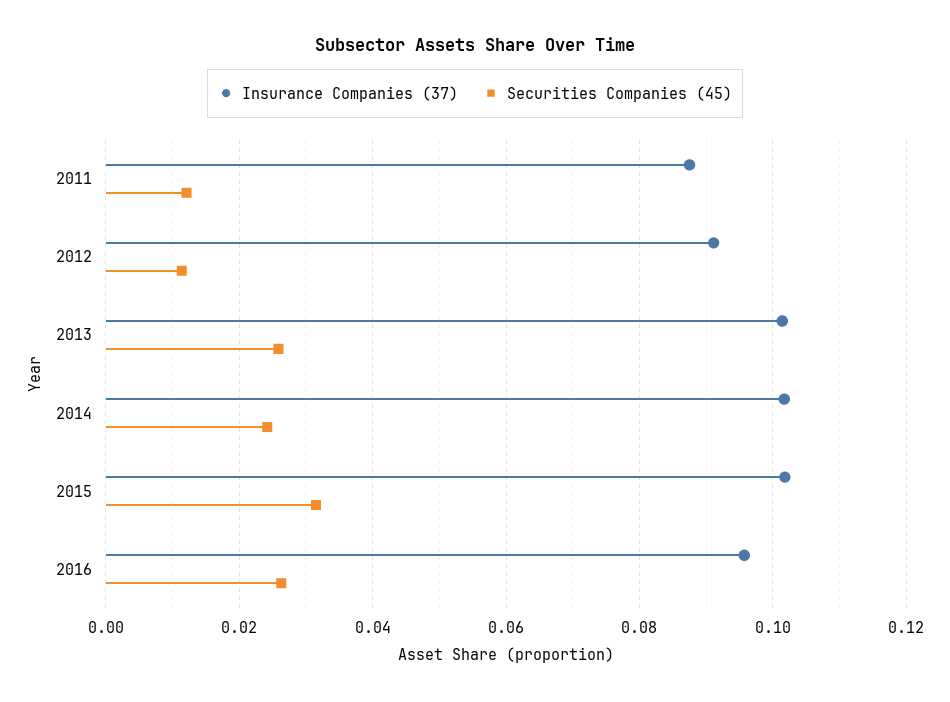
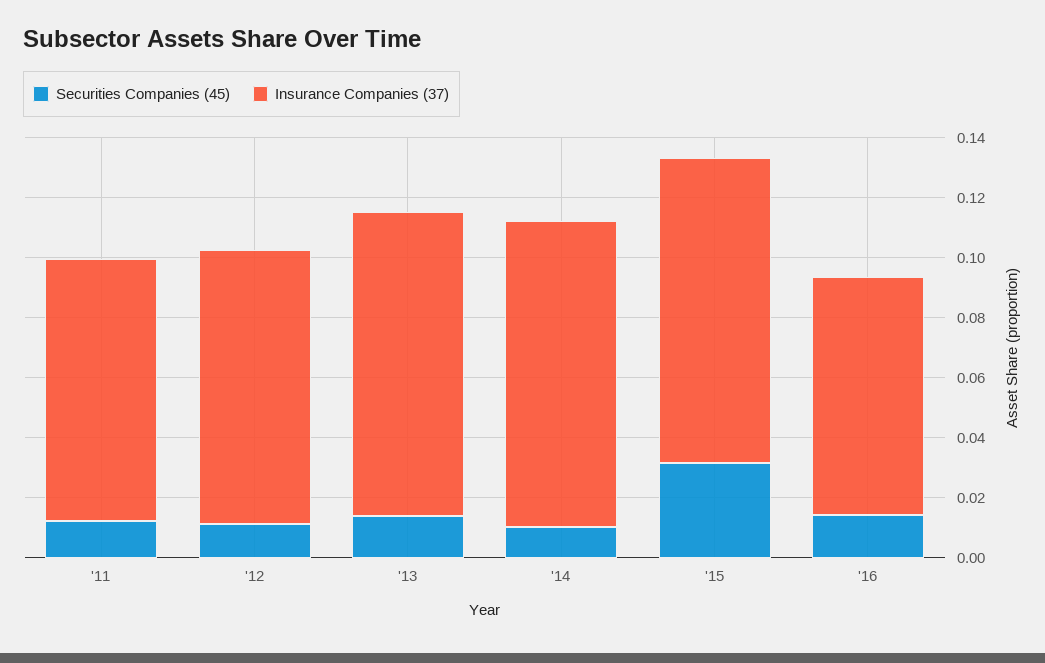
  {
    "Insurance Companies (37)": {
      "2011": 0.088,
      "2012": 0.092,
      "2013": 0.102,
      "2014": 0.102,
      "2015": 0.102,
-     "2016": 0.096
+     "2016": 0.08
    },
    "Securities Companies (45)": {
      "2011": 0.012,
      "2012": 0.012,
-     "2013": 0.026,
+     "2013": 0.015,
-     "2014": 0.024,
+     "2014": 0.01,
      "2015": 0.032,
-     "2016": 0.026
+     "2016": 0.015
    }
  }

